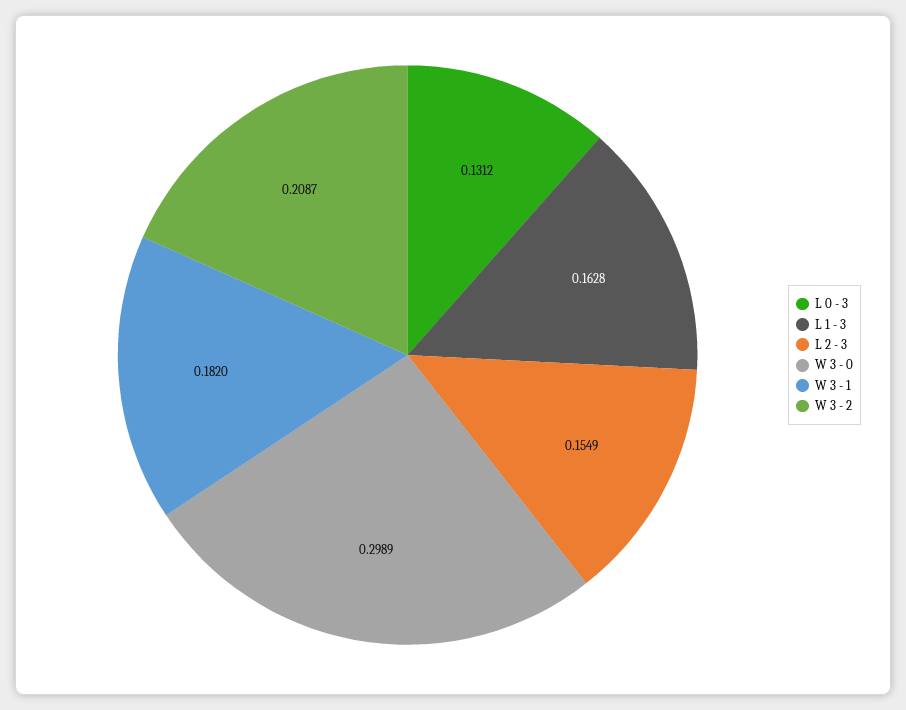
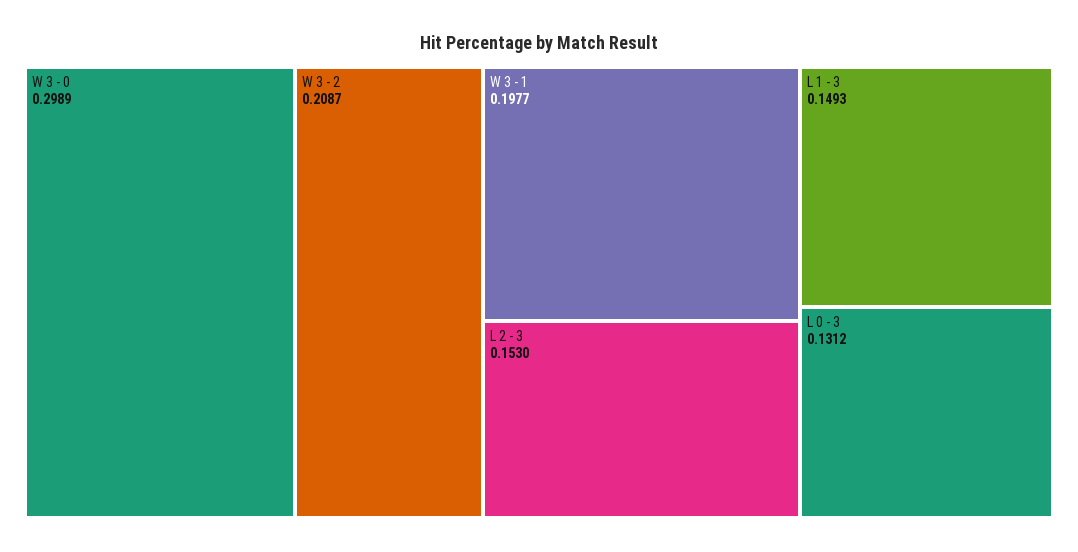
  {
    "L 0 - 3": 0.1312,
-   "L 1 - 3": 0.1628,
+   "L 1 - 3": 0.1493,
-   "L 2 - 3": 0.1549,
+   "L 2 - 3": 0.153,
    "W 3 - 0": 0.2989,
-   "W 3 - 1": 0.182,
+   "W 3 - 1": 0.1977,
    "W 3 - 2": 0.2087
  }

